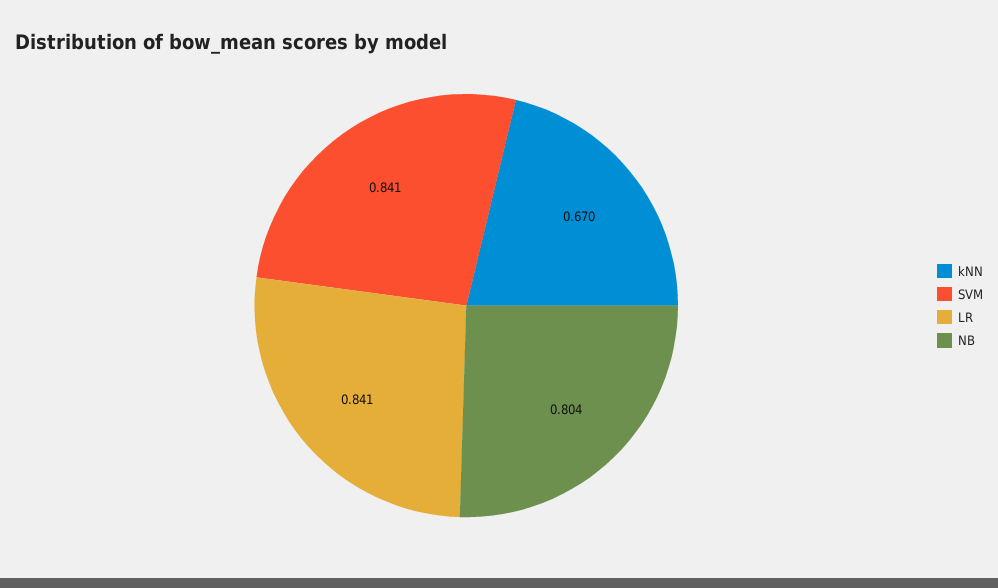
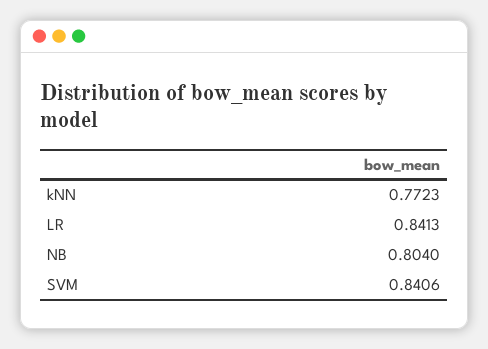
  {
-   "kNN": 0.67,
+   "kNN": 0.7723,
    "SVM": 0.8406,
    "LR": 0.8413,
    "NB": 0.804
  }

